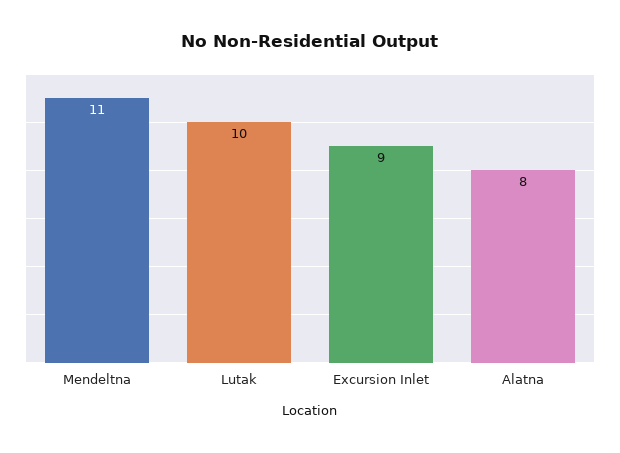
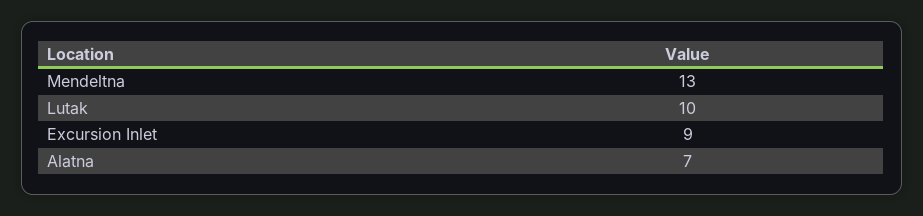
  {
-   "Mendeltna": 11,
+   "Mendeltna": 13,
    "Lutak": 10,
    "Excursion Inlet": 9,
-   "Alatna": 8
+   "Alatna": 7
  }

